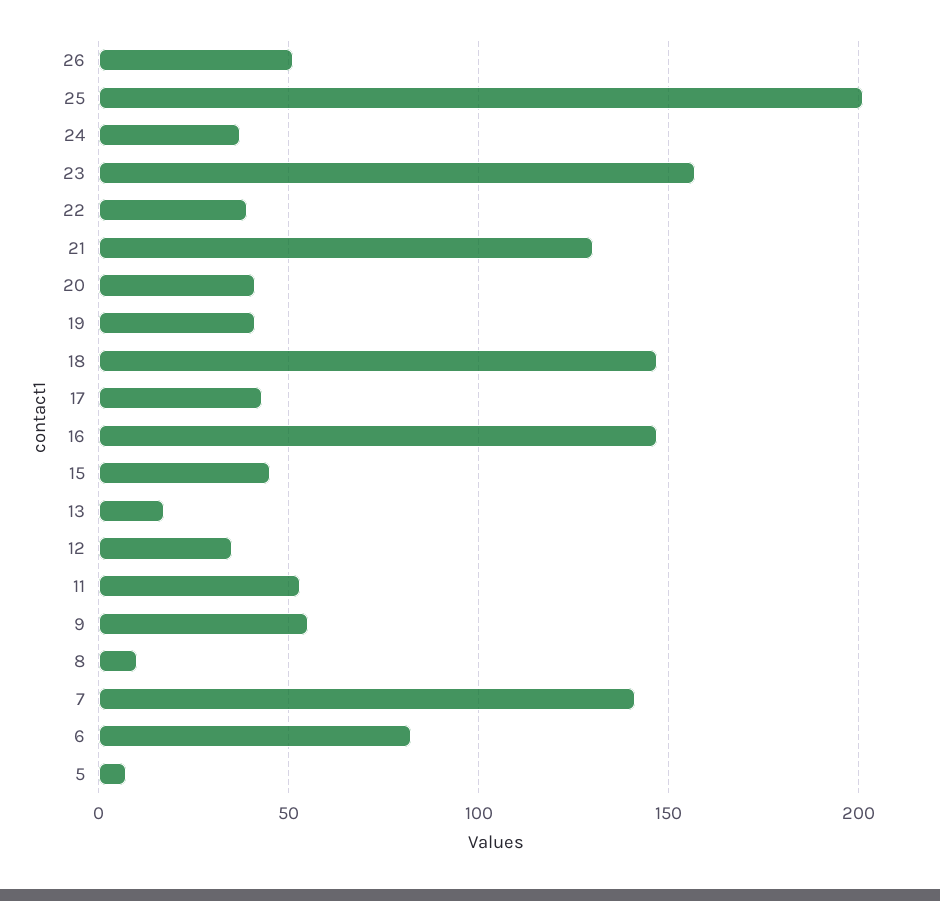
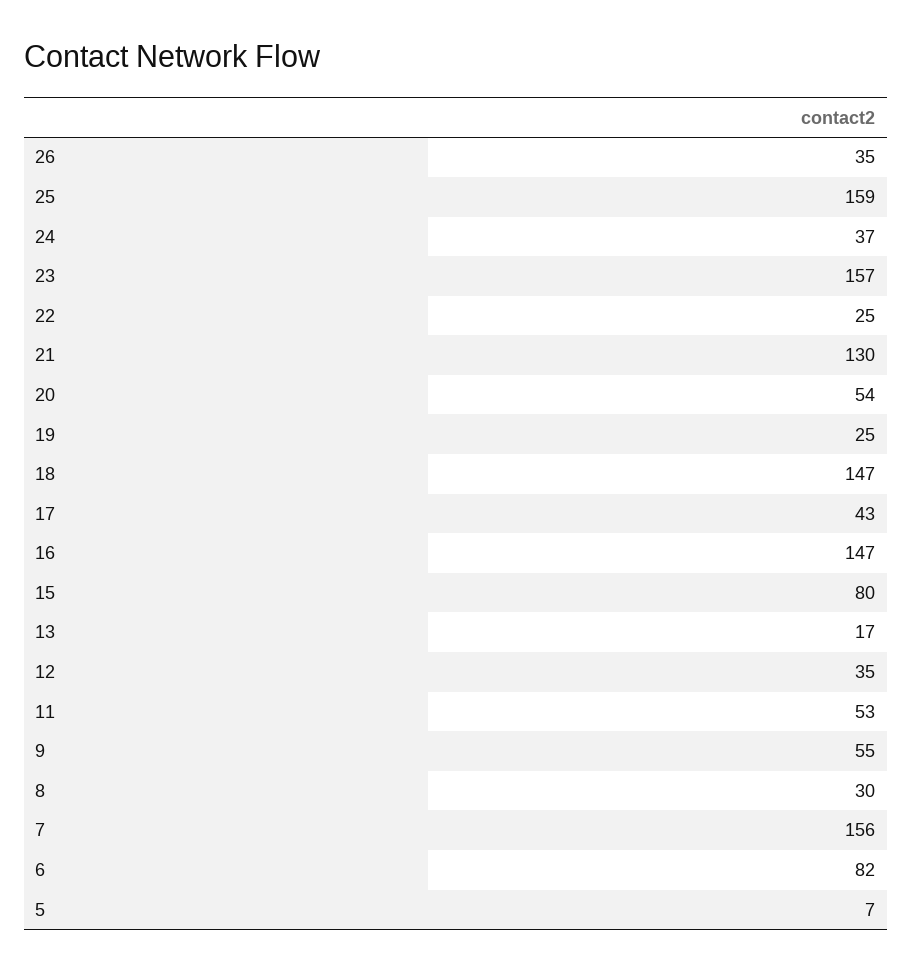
  {
-   "26": 50,
+   "26": 35,
-   "25": 200,
+   "25": 159,
    "24": 37,
    "23": 157,
-   "22": 40,
+   "22": 25,
    "21": 130,
-   "20": 40,
+   "20": 54,
-   "19": 40,
+   "19": 25,
    "18": 147,
    "17": 43,
    "16": 147,
-   "15": 45,
+   "15": 80,
    "13": 17,
    "12": 35,
    "11": 53,
    "9": 55,
-   "8": 10,
+   "8": 30,
-   "7": 140,
+   "7": 156,
    "6": 82,
    "5": 7
  }

